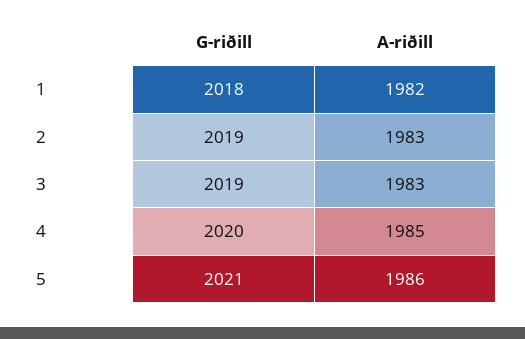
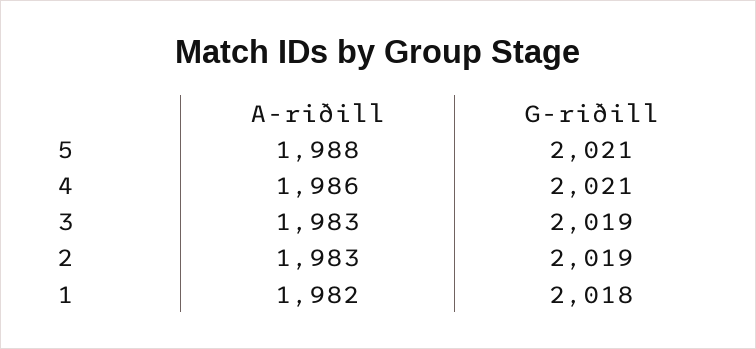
  {
    "G-riðill": {
      "1": 2018,
      "2": 2019,
      "3": 2019,
-     "4": 2020,
+     "4": 2021,
      "5": 2021
    },
    "A-riðill": {
      "1": 1982,
      "2": 1983,
      "3": 1983,
-     "4": 1985,
+     "4": 1986,
-     "5": 1986
+     "5": 1988
    }
  }

